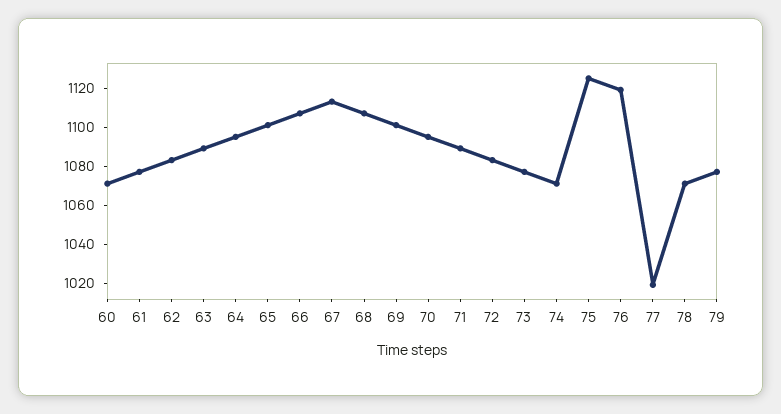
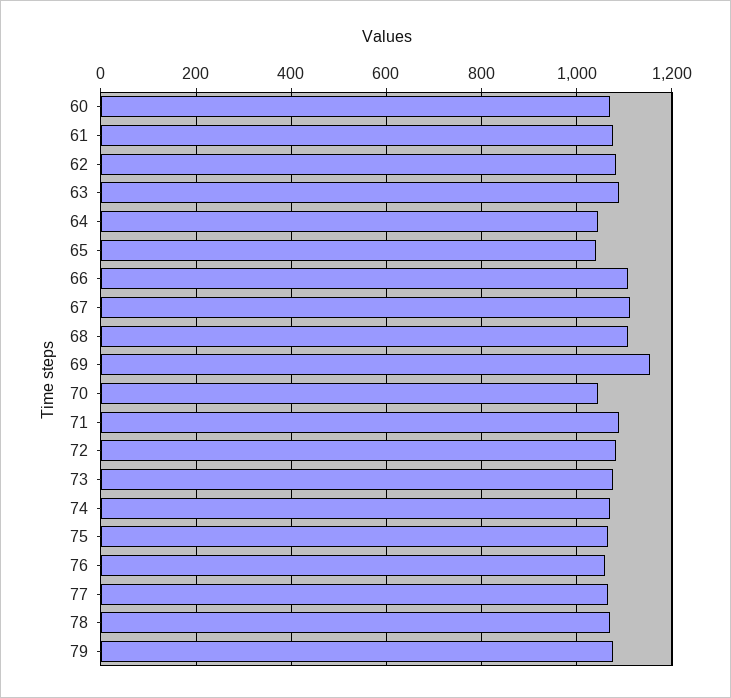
  {
    "60": 1070,
    "61": 1075,
    "62": 1085,
    "63": 1090,
-   "64": 1095,
+   "64": 1040,
-   "65": 1100,
+   "65": 1040,
    "66": 1105,
    "67": 1115,
    "68": 1105,
-   "69": 1100,
+   "69": 1160,
-   "70": 1095,
+   "70": 1040,
    "71": 1090,
    "72": 1085,
    "73": 1075,
    "74": 1070,
-   "75": 1125,
+   "75": 1060,
-   "76": 1120,
+   "76": 1060,
-   "77": 1020,
+   "77": 1060,
    "78": 1070,
    "79": 1075
  }

